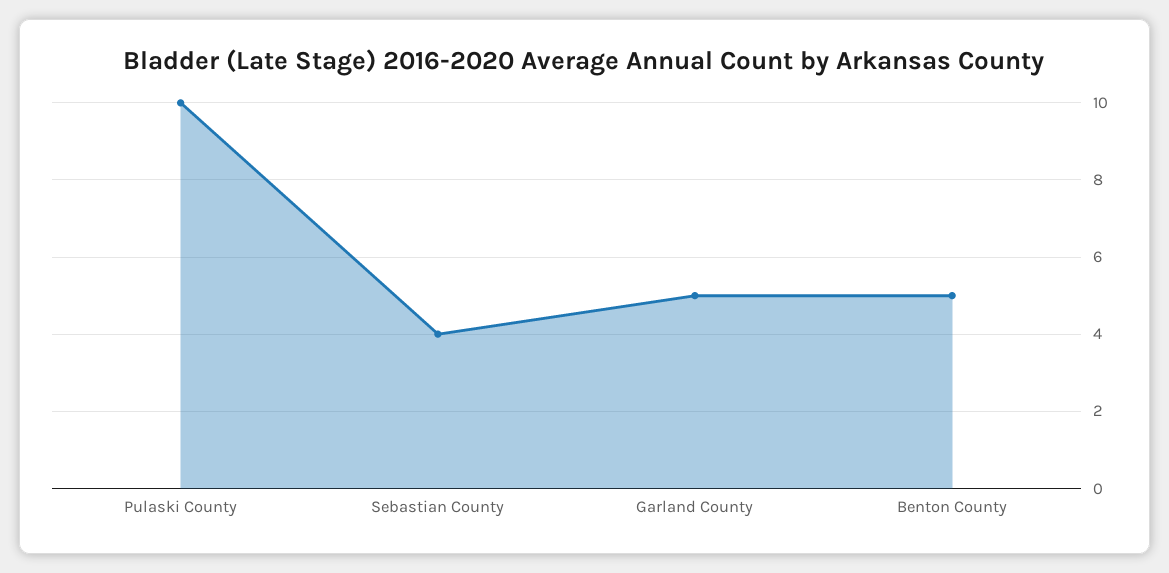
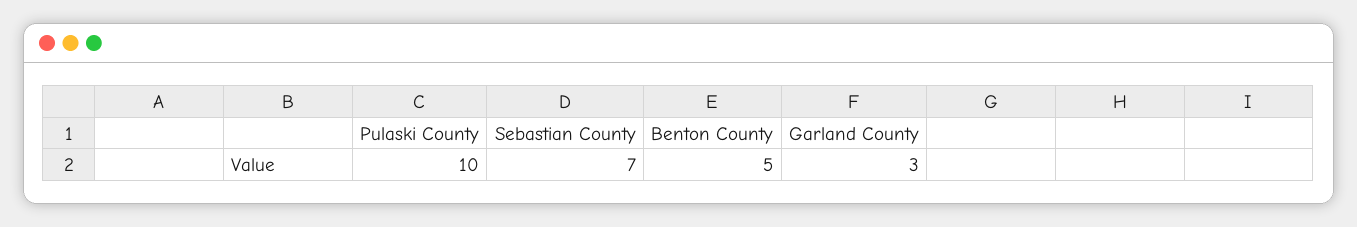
  {
    "Pulaski County": 10,
-   "Sebastian County": 4,
+   "Sebastian County": 7,
-   "Garland County": 5,
+   "Garland County": 3,
    "Benton County": 5
  }

